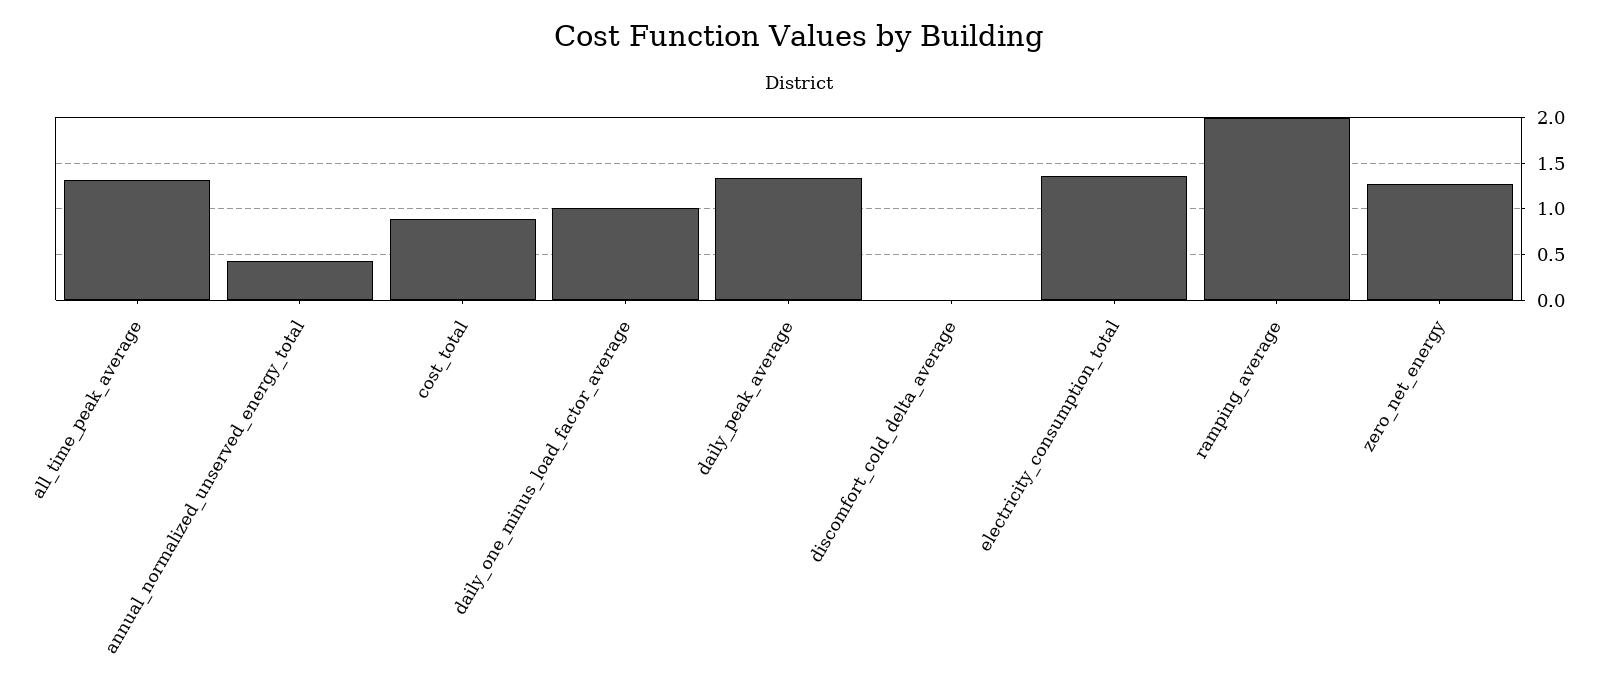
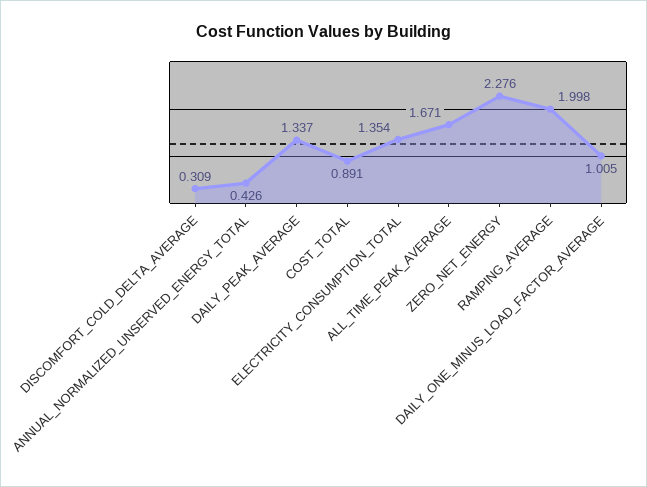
  {
-   "all_time_peak_average": 1.3,
+   "all_time_peak_average": 1.671,
    "annual_normalized_unserved_energy_total": 0.426,
    "cost_total": 0.891,
    "daily_one_minus_load_factor_average": 1.005,
    "daily_peak_average": 1.337,
-   "discomfort_cold_delta_average": 0,
+   "discomfort_cold_delta_average": 0.309,
    "electricity_consumption_total": 1.354,
    "ramping_average": 1.998,
-   "zero_net_energy": 1.3
+   "zero_net_energy": 2.276
  }

